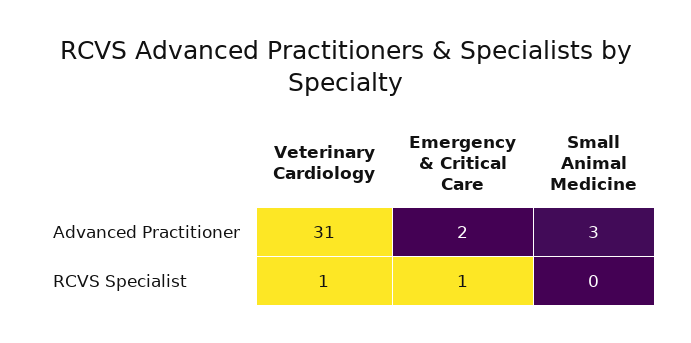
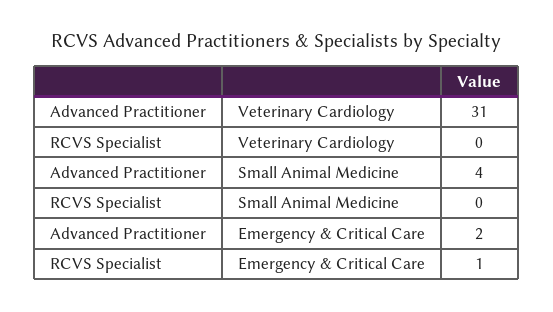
  {
    "Veterinary Cardiology": {
      "Advanced Practitioner": 31,
-     "RCVS Specialist": 1
+     "RCVS Specialist": 0
    },
    "Emergency & Critical Care": {
      "Advanced Practitioner": 2,
      "RCVS Specialist": 1
    },
    "Small Animal Medicine": {
-     "Advanced Practitioner": 3,
+     "Advanced Practitioner": 4,
      "RCVS Specialist": 0
    }
  }

